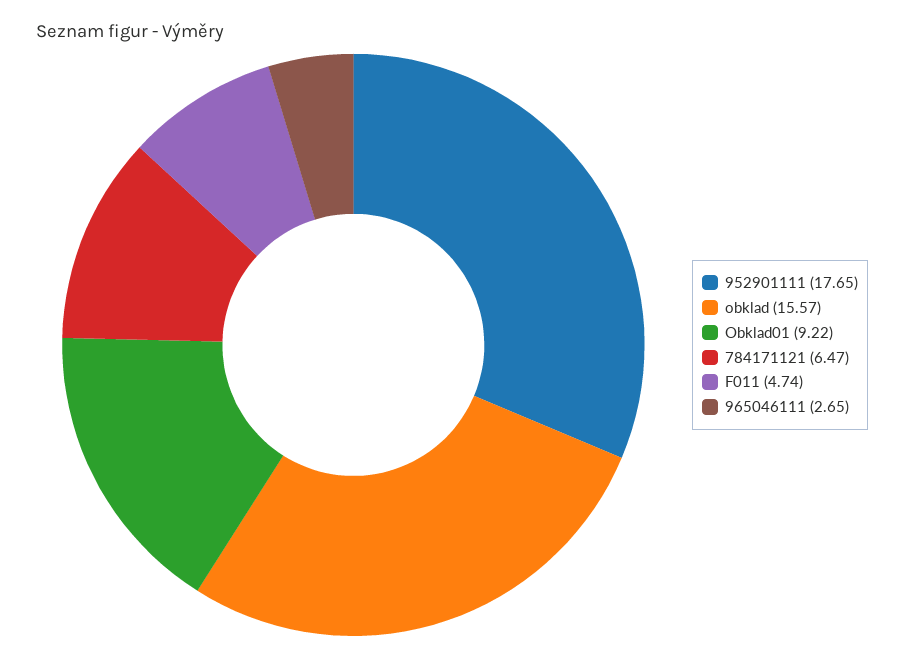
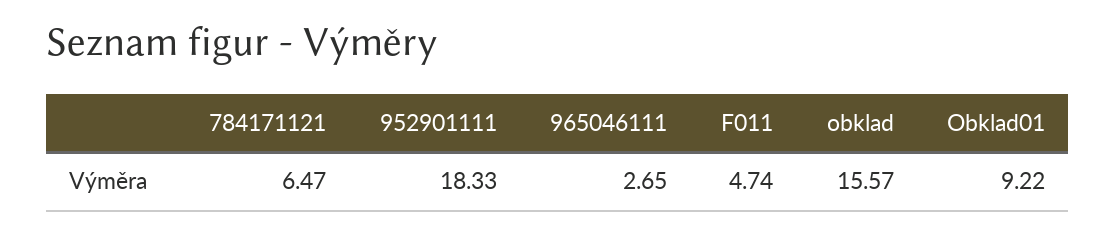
  {
-   "952901111": 17.65,
+   "952901111": 18.33,
    "obklad": 15.57,
    "Obklad01": 9.22,
    "784171121": 6.47,
    "F011": 4.74,
    "965046111": 2.65
  }

